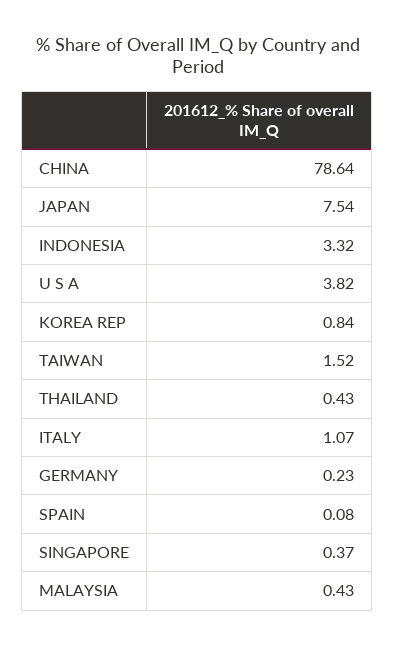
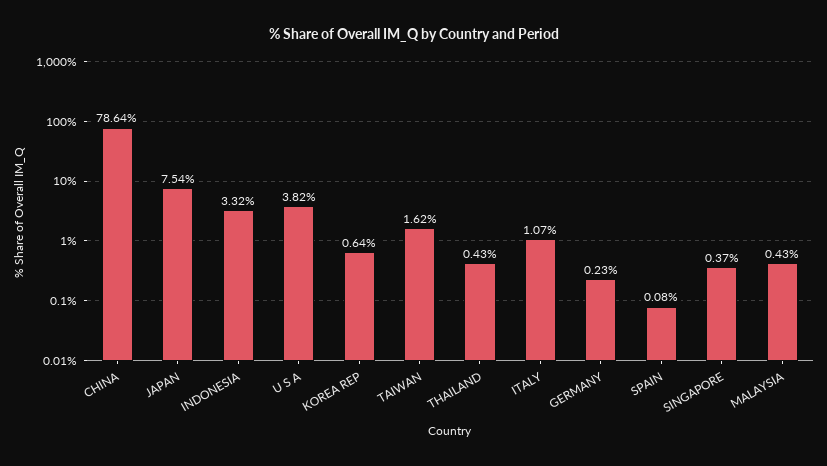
  {
    "CHINA": 78.64,
    "JAPAN": 7.54,
    "INDONESIA": 3.32,
    "U S A": 3.82,
-   "KOREA REP": 0.84,
+   "KOREA REP": 0.64,
-   "TAIWAN": 1.52,
+   "TAIWAN": 1.62,
    "THAILAND": 0.43,
    "ITALY": 1.07,
    "GERMANY": 0.23,
    "SPAIN": 0.08,
    "SINGAPORE": 0.37,
    "MALAYSIA": 0.43
  }

